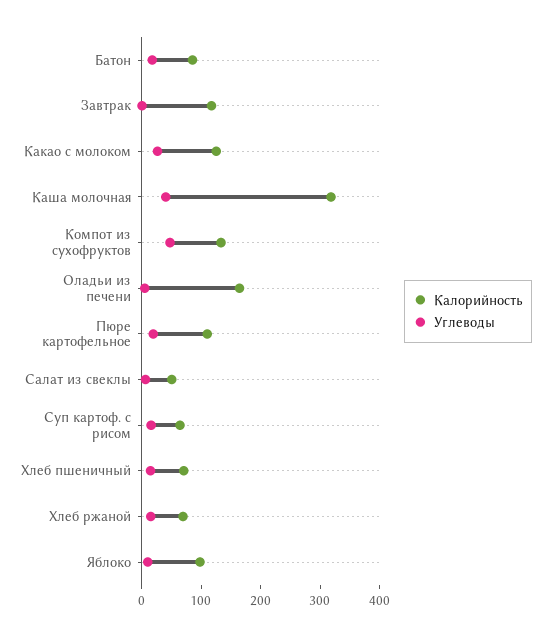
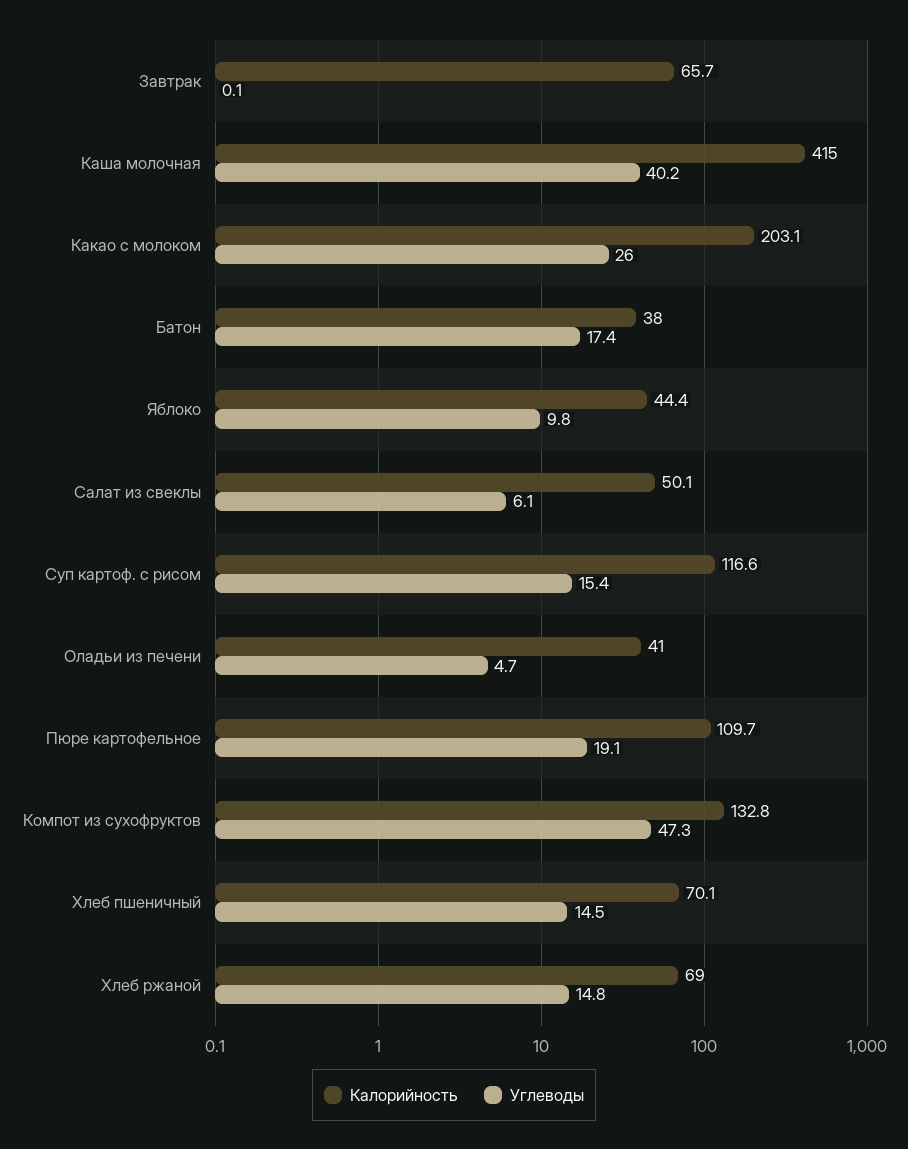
  {
    "Калорийность": {
-     "Батон": 80,
+     "Батон": 38,
-     "Завтрак": 120,
+     "Завтрак": 65.7,
-     "Какао с молоком": 120,
+     "Какао с молоком": 203.1,
-     "Каша молочная": 320,
+     "Каша молочная": 415,
      "Компот из сухофруктов": 132.8,
-     "Оладьи из печени": 160,
+     "Оладьи из печени": 41,
      "Пюре картофельное": 109.7,
      "Салат из свеклы": 50.1,
-     "Суп картоф. с рисом": 60,
+     "Суп картоф. с рисом": 116.6,
      "Хлеб пшеничный": 70.1,
      "Хлеб ржаной": 69,
-     "Яблоко": 100
+     "Яблоко": 44.4
    },
    "Углеводы": {
      "Батон": 17.4,
      "Завтрак": 0.1,
      "Какао с молоком": 26,
      "Каша молочная": 40.2,
      "Компот из сухофруктов": 47.3,
      "Оладьи из печени": 4.7,
      "Пюре картофельное": 19.1,
      "Салат из свеклы": 6.1,
      "Суп картоф. с рисом": 15.4,
      "Хлеб пшеничный": 14.5,
      "Хлеб ржаной": 14.8,
      "Яблоко": 9.8
    }
  }

